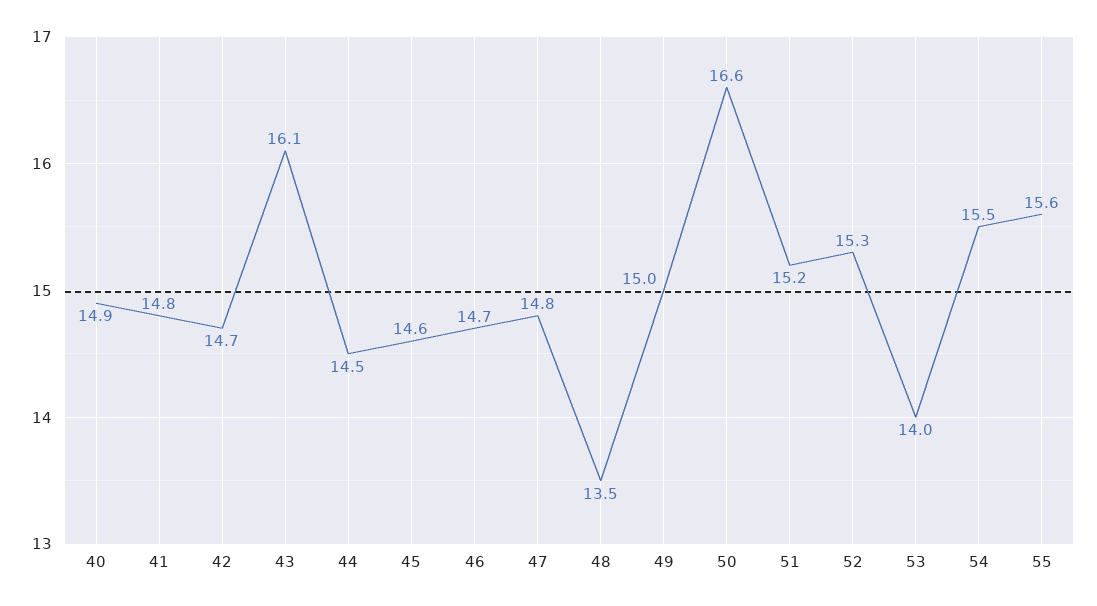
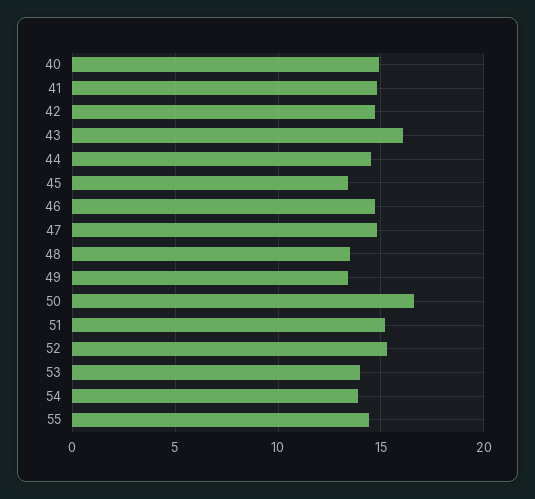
  {
    "40": 14.9,
    "41": 14.8,
    "42": 14.7,
    "43": 16.1,
    "44": 14.5,
-   "45": 14.6,
+   "45": 13.5,
    "46": 14.7,
    "47": 14.8,
    "48": 13.5,
-   "49": 15,
+   "49": 13.5,
    "50": 16.6,
    "51": 15.2,
    "52": 15.3,
    "53": 14,
-   "54": 15.5,
+   "54": 14,
-   "55": 15.6
+   "55": 14.5
  }

